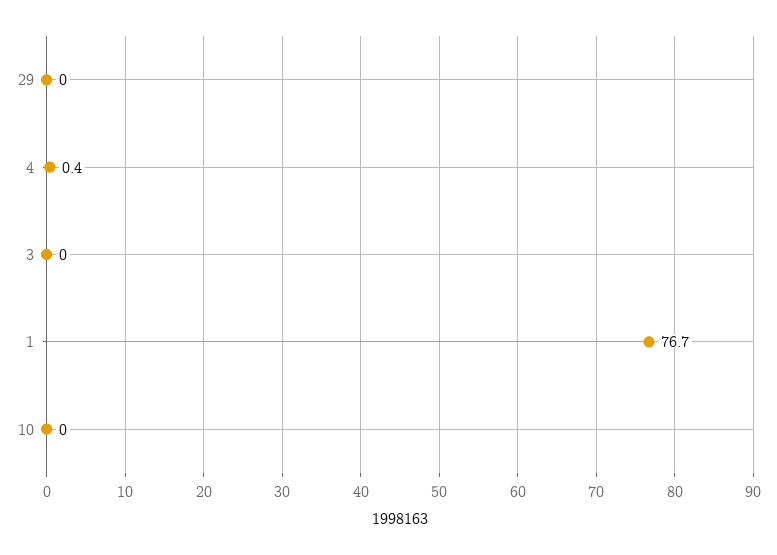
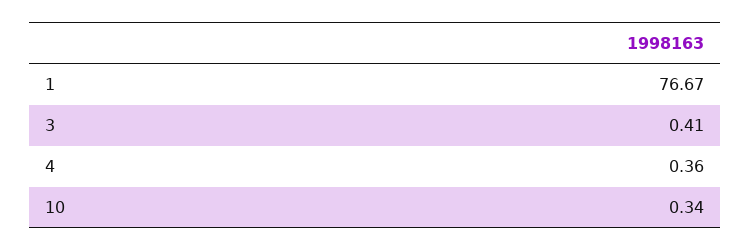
  {
-   "29": 0,
    "4": 0.36,
-   "3": 0,
+   "3": 0.41,
    "1": 76.67,
-   "10": 0
+   "10": 0.34
  }

